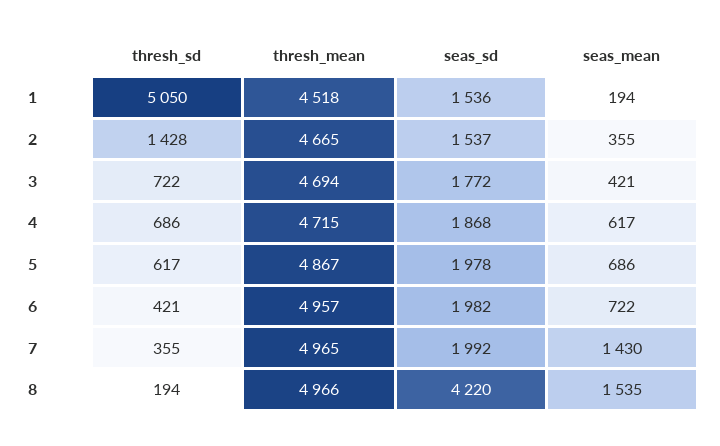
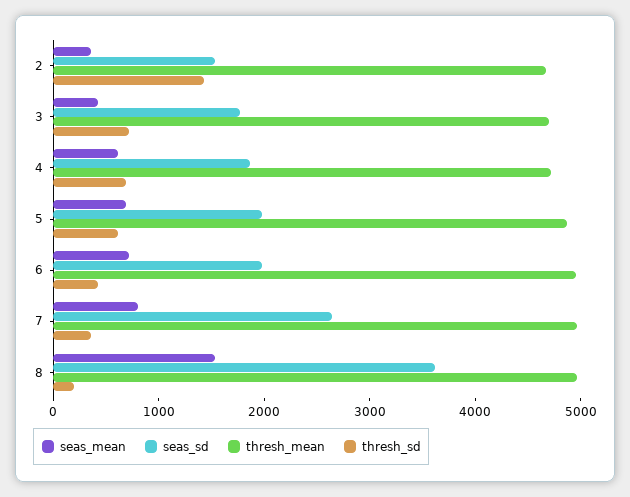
  {
    "thresh_sd": {
-     "1": 5050,
      "2": 1428,
      "3": 722,
      "4": 686,
      "5": 617,
      "6": 421,
      "7": 355,
      "8": 194
    },
    "thresh_mean": {
-     "1": 4518,
      "2": 4665,
      "3": 4694,
      "4": 4715,
      "5": 4867,
      "6": 4957,
      "7": 4965,
      "8": 4966
    },
    "seas_sd": {
-     "1": 1536,
      "2": 1537,
      "3": 1772,
      "4": 1868,
      "5": 1978,
      "6": 1982,
-     "7": 1992,
+     "7": 2600,
-     "8": 4220
+     "8": 3600
    },
    "seas_mean": {
-     "1": 194,
      "2": 355,
      "3": 421,
      "4": 617,
      "5": 686,
      "6": 722,
-     "7": 1430,
+     "7": 800,
      "8": 1535
    }
  }

